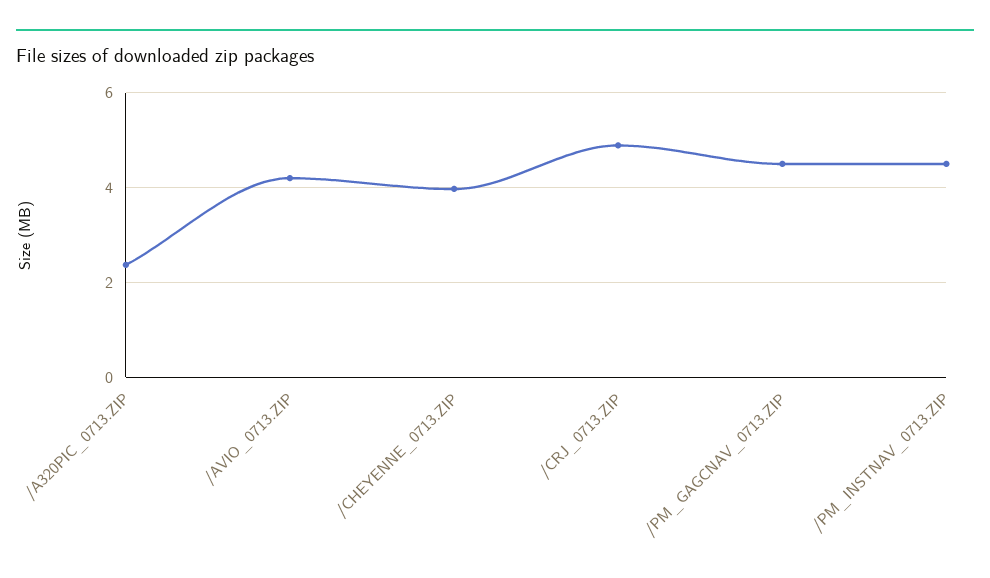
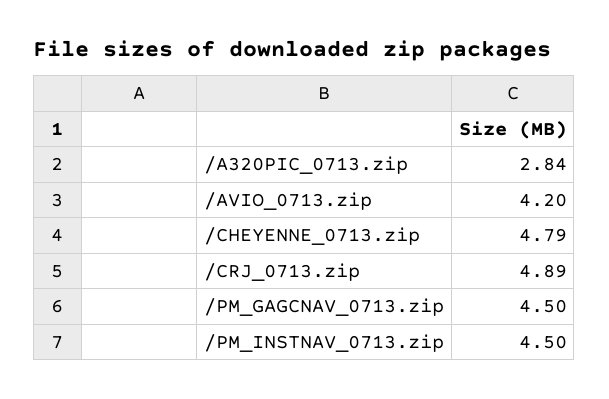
  {
-   "/A320PIC_0713.ZIP": 2.4,
+   "/A320PIC_0713.ZIP": 2.84,
    "/AVIO_0713.ZIP": 4.2,
-   "/CHEYENNE_0713.ZIP": 4,
+   "/CHEYENNE_0713.ZIP": 4.79,
    "/CRJ_0713.ZIP": 4.89,
    "/PM_GAGCNAV_0713.ZIP": 4.5,
    "/PM_INSTNAV_0713.ZIP": 4.5
  }

